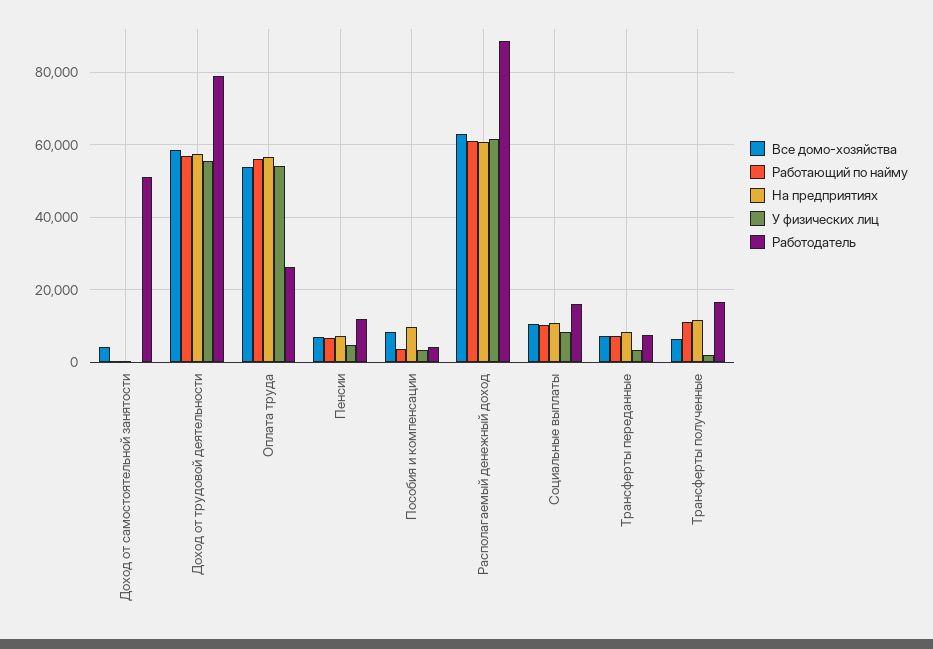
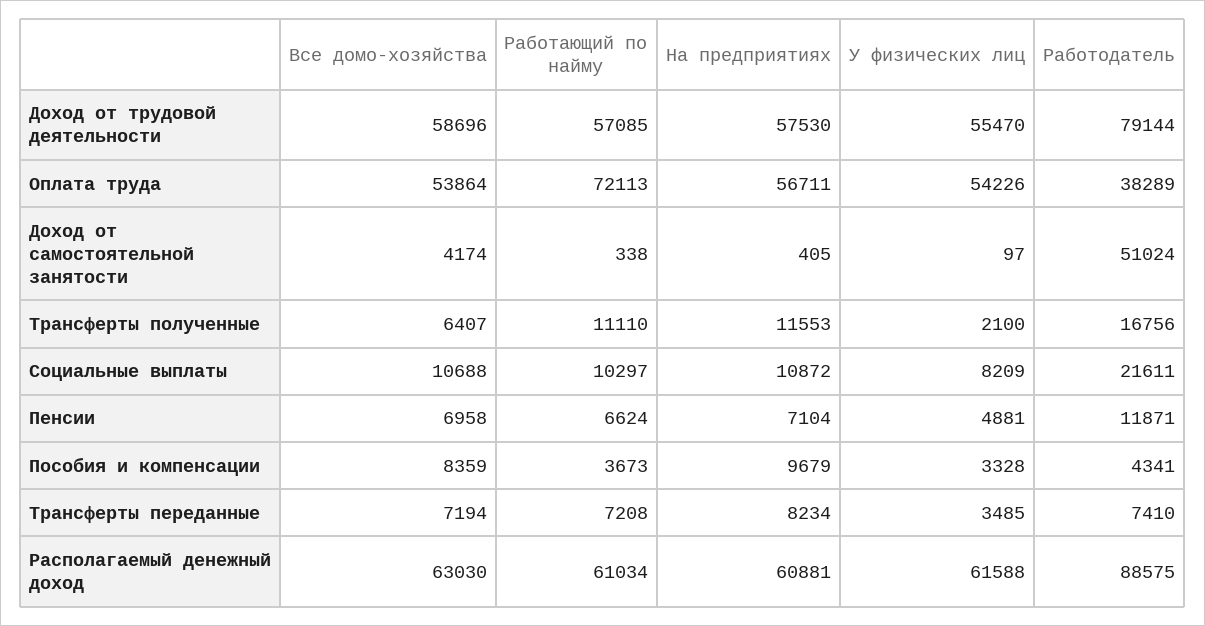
  {
    "Все домо-хозяйства": {
      "Доход от самостоятельной занятости": 4174,
      "Доход от трудовой деятельности": 58696,
      "Оплата труда": 53864,
      "Пенсии": 6958,
      "Пособия и компенсации": 8359,
      "Располагаемый денежный доход": 63030,
      "Социальные выплаты": 10688,
      "Трансферты переданные": 7194,
      "Трансферты полученные": 6407
    },
    "Работающий по найму": {
      "Доход от самостоятельной занятости": 338,
      "Доход от трудовой деятельности": 57085,
-     "Оплата труда": 56000,
+     "Оплата труда": 72113,
      "Пенсии": 6624,
      "Пособия и компенсации": 3673,
      "Располагаемый денежный доход": 61034,
      "Социальные выплаты": 10297,
      "Трансферты переданные": 7208,
      "Трансферты полученные": 11110
    },
    "На предприятиях": {
      "Доход от самостоятельной занятости": 405,
      "Доход от трудовой деятельности": 57530,
      "Оплата труда": 56711,
      "Пенсии": 7104,
      "Пособия и компенсации": 9679,
      "Располагаемый денежный доход": 60881,
      "Социальные выплаты": 10872,
      "Трансферты переданные": 8234,
      "Трансферты полученные": 11553
    },
    "У физических лиц": {
      "Доход от самостоятельной занятости": 97,
      "Доход от трудовой деятельности": 55470,
      "Оплата труда": 54226,
      "Пенсии": 4881,
      "Пособия и компенсации": 3328,
      "Располагаемый денежный доход": 61588,
      "Социальные выплаты": 8209,
      "Трансферты переданные": 3485,
      "Трансферты полученные": 2100
    },
    "Работодатель": {
      "Доход от самостоятельной занятости": 51024,
      "Доход от трудовой деятельности": 79144,
-     "Оплата труда": 26000,
+     "Оплата труда": 38289,
      "Пенсии": 11871,
      "Пособия и компенсации": 4341,
      "Располагаемый денежный доход": 88575,
-     "Социальные выплаты": 16000,
+     "Социальные выплаты": 21611,
      "Трансферты переданные": 7410,
      "Трансферты полученные": 16756
    }
  }

